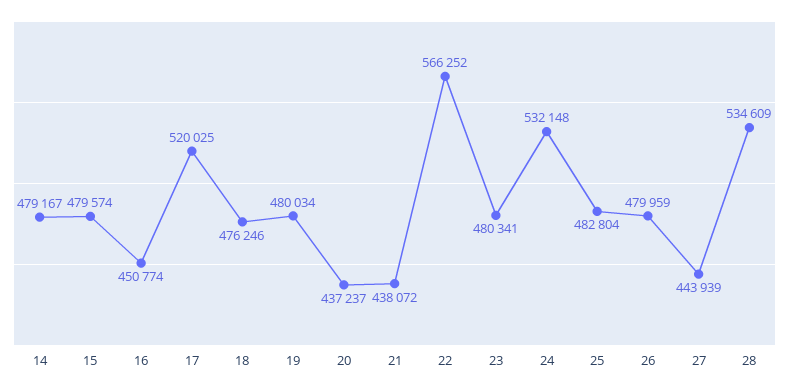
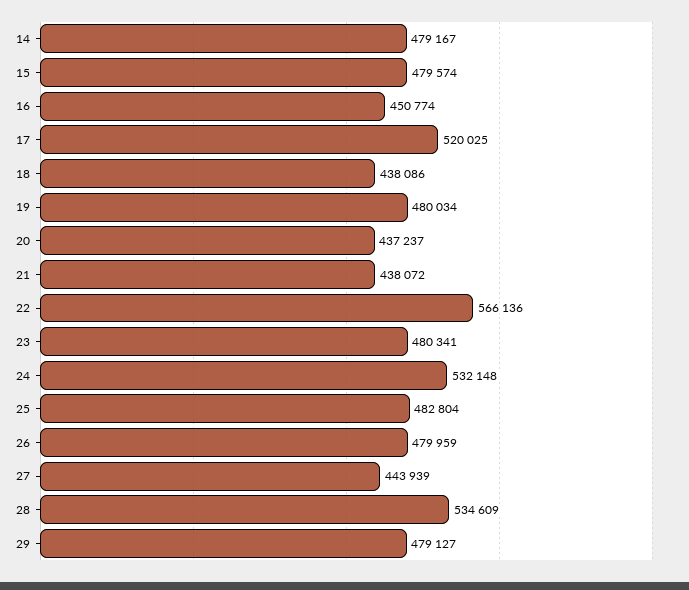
  {
    "14": 479167,
    "15": 479574,
    "16": 450774,
    "17": 520025,
-   "18": 476246,
+   "18": 438086,
    "19": 480034,
    "20": 437237,
    "21": 438072,
-   "22": 566252,
+   "22": 566136,
    "23": 480341,
    "24": 532148,
    "25": 482804,
    "26": 479959,
    "27": 443939,
-   "28": 534609
+   "28": 534609,
+   "29": 479127
  }

